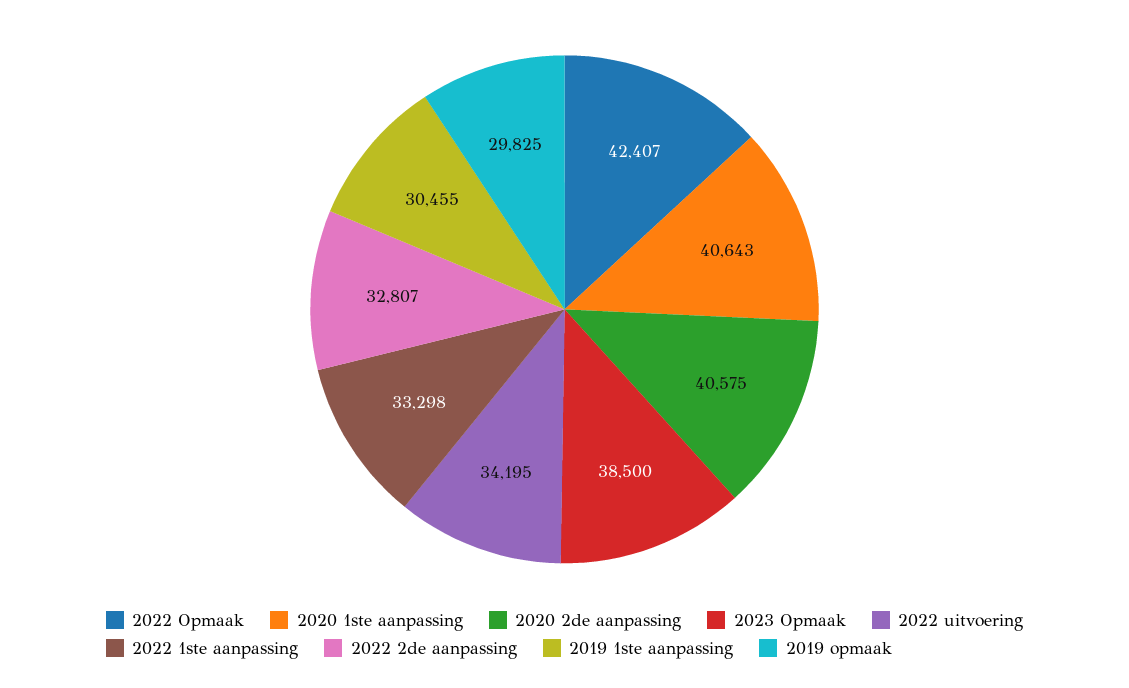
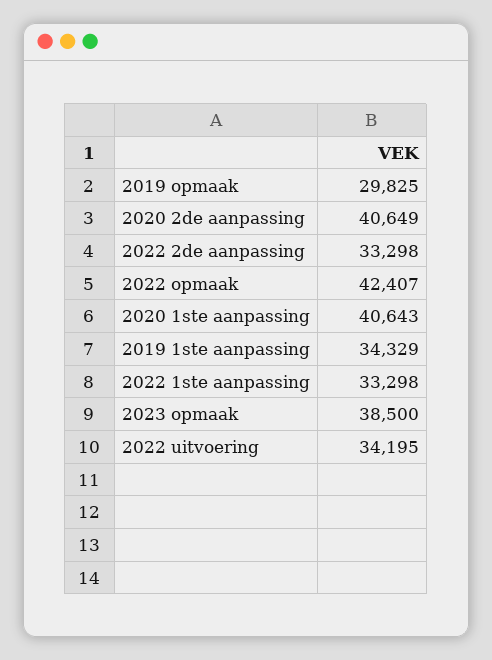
  {
    "2022 Opmaak": 42407,
    "2020 1ste aanpassing": 40643,
-   "2020 2de aanpassing": 40575,
+   "2020 2de aanpassing": 40649,
    "2023 Opmaak": 38500,
    "2022 uitvoering": 34195,
    "2022 1ste aanpassing": 33298,
-   "2022 2de aanpassing": 32807,
+   "2022 2de aanpassing": 33298,
-   "2019 1ste aanpassing": 30455,
+   "2019 1ste aanpassing": 34329,
    "2019 opmaak": 29825
  }

